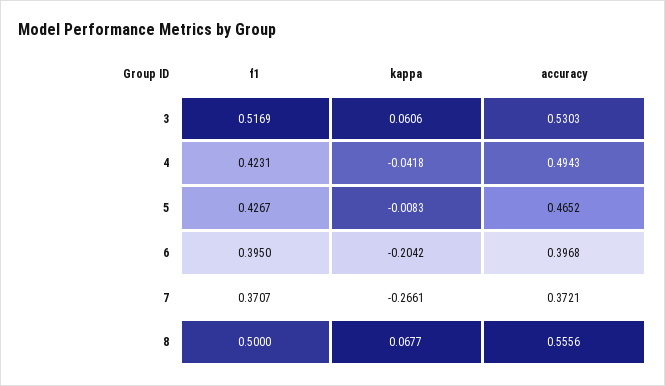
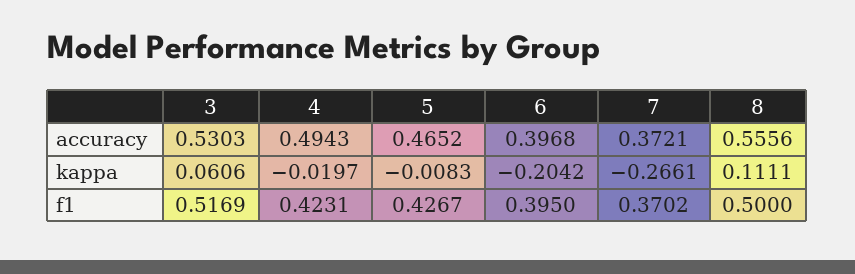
  {
    "f1": {
      "3": 0.5169,
      "4": 0.4231,
      "5": 0.4267,
      "6": 0.395,
-     "7": 0.3707,
+     "7": 0.3702,
      "8": 0.5
    },
    "kappa": {
      "3": 0.0606,
-     "4": -0.0418,
+     "4": -0.0197,
      "5": -0.0083,
      "6": -0.2042,
      "7": -0.2661,
-     "8": 0.0677
+     "8": 0.1111
    },
    "accuracy": {
      "3": 0.5303,
      "4": 0.4943,
      "5": 0.4652,
      "6": 0.3968,
      "7": 0.3721,
      "8": 0.5556
    }
  }

